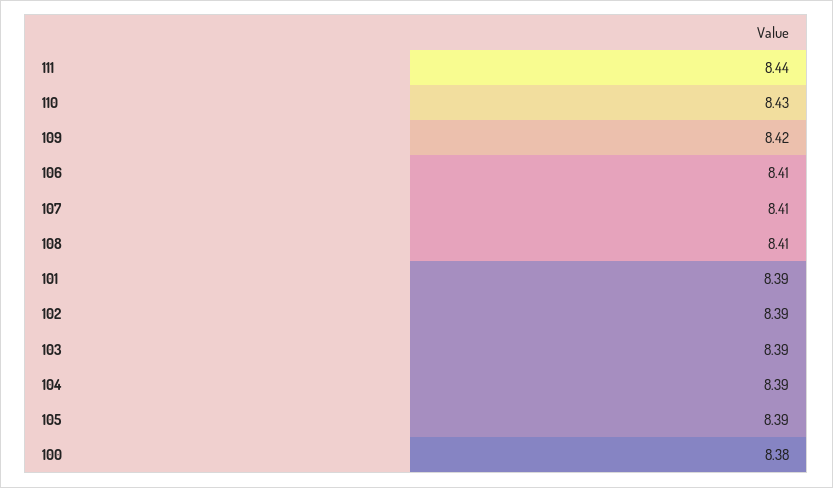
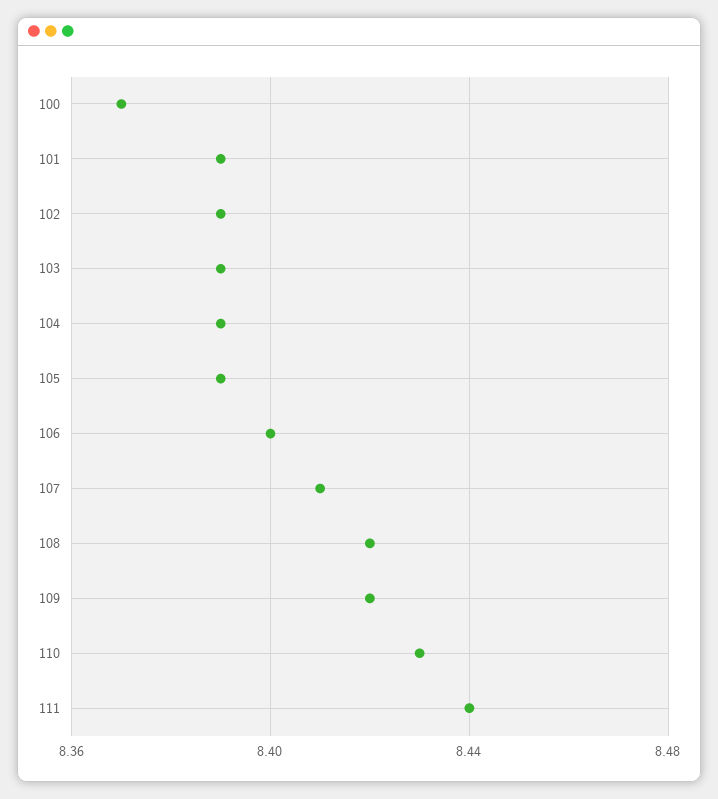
  {
    "111": 8.44,
    "110": 8.43,
    "109": 8.42,
-   "106": 8.41,
+   "106": 8.4,
    "107": 8.41,
-   "108": 8.41,
+   "108": 8.42,
    "101": 8.39,
    "102": 8.39,
    "103": 8.39,
    "104": 8.39,
    "105": 8.39,
-   "100": 8.38
+   "100": 8.37
  }

